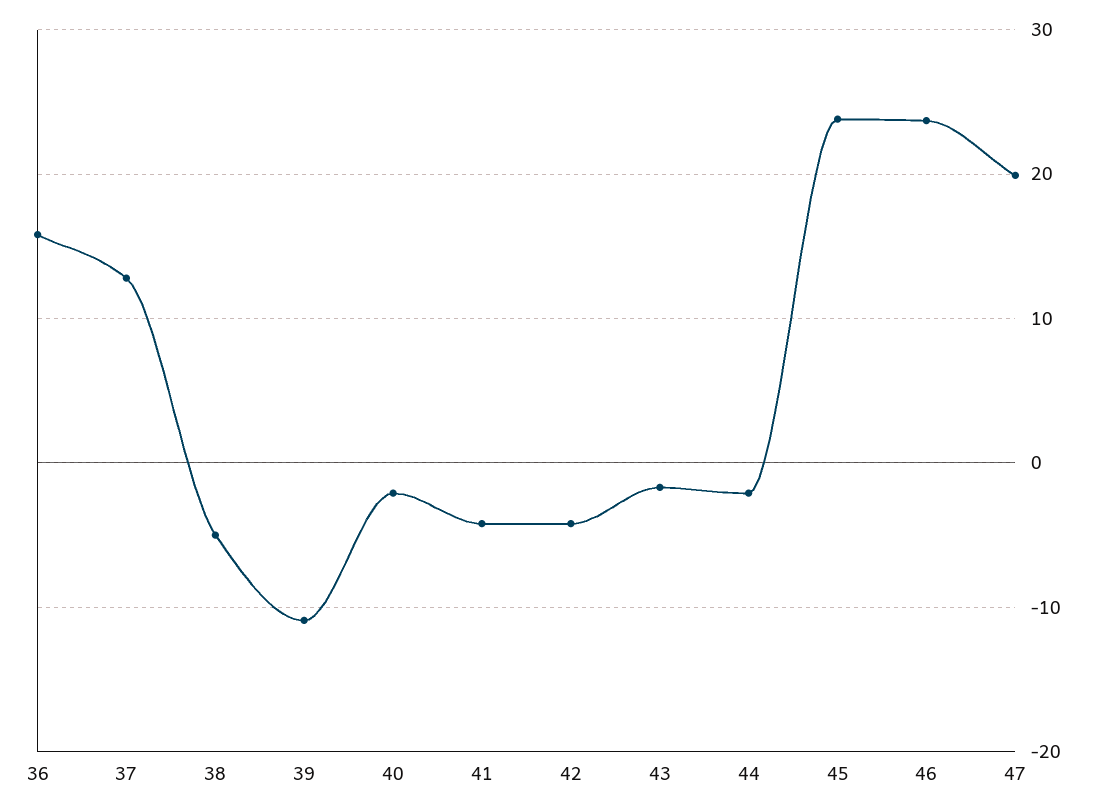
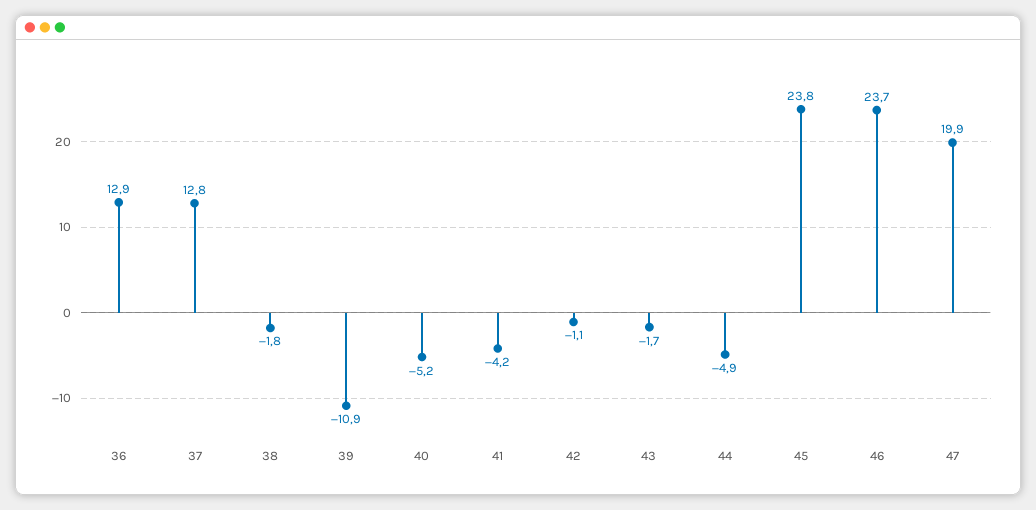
  {
-   "36": 16,
+   "36": 12.9,
    "37": 12.8,
-   "38": -5,
+   "38": -1.8,
    "39": -10.9,
-   "40": -2,
+   "40": -5.2,
    "41": -4.2,
-   "42": -4,
+   "42": -1.1,
    "43": -1.7,
-   "44": -2,
+   "44": -4.9,
    "45": 23.8,
    "46": 23.7,
    "47": 19.9
  }

